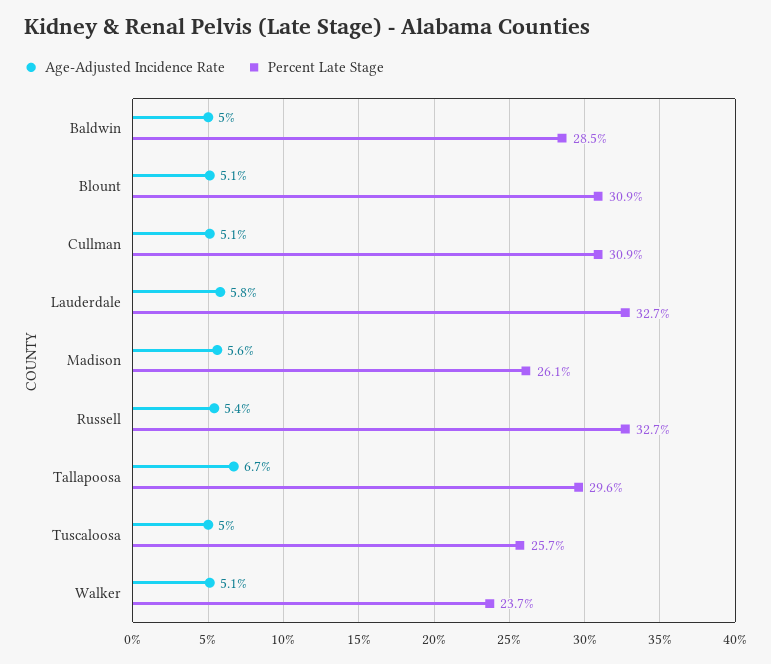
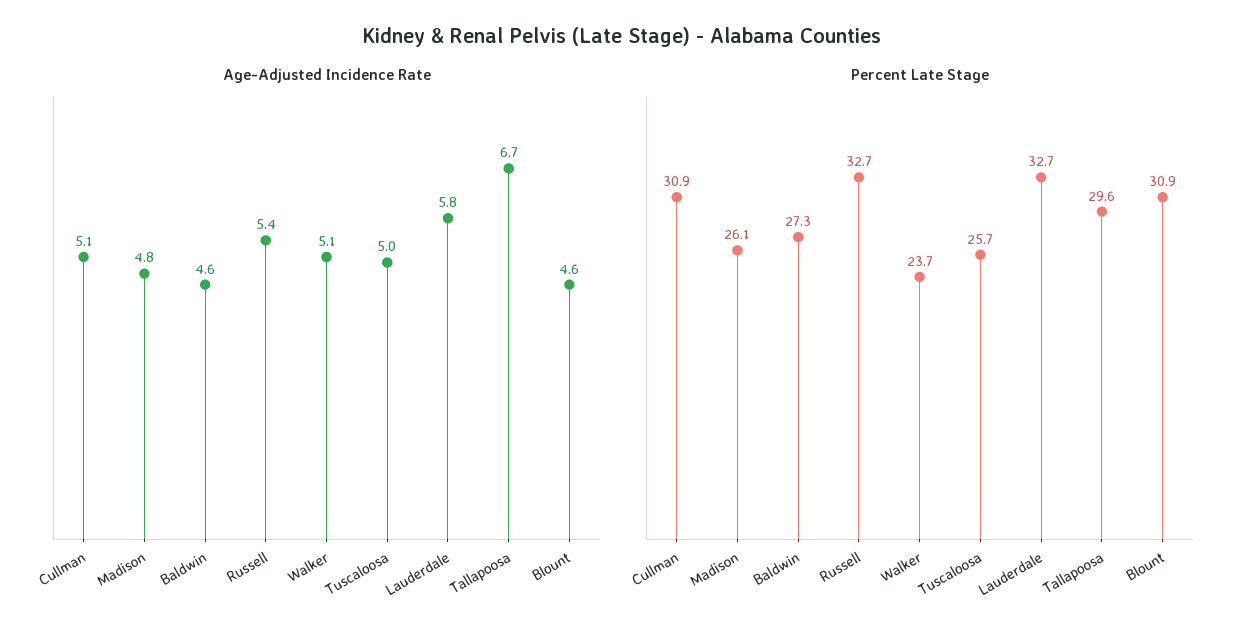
  {
    "Age-Adjusted Incidence Rate": {
-     "Baldwin": 5,
+     "Baldwin": 4.6,
-     "Blount": 5.1,
+     "Blount": 4.6,
      "Cullman": 5.1,
      "Lauderdale": 5.8,
-     "Madison": 5.6,
+     "Madison": 4.8,
      "Russell": 5.4,
      "Tallapoosa": 6.7,
      "Tuscaloosa": 5,
      "Walker": 5.1
    },
    "Percent Late Stage": {
-     "Baldwin": 28.5,
+     "Baldwin": 27.3,
      "Blount": 30.9,
      "Cullman": 30.9,
      "Lauderdale": 32.7,
      "Madison": 26.1,
      "Russell": 32.7,
      "Tallapoosa": 29.6,
      "Tuscaloosa": 25.7,
      "Walker": 23.7
    }
  }

